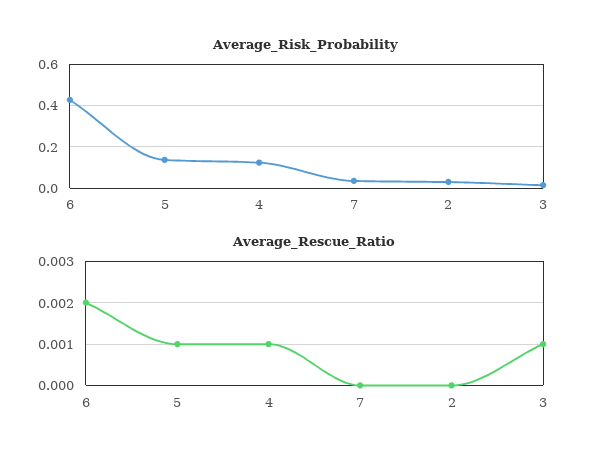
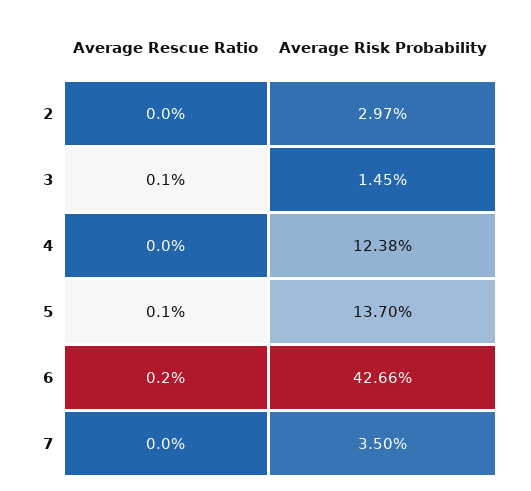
  {
    "Average_Risk_Probability": {
      "6": 0.4266,
      "5": 0.137,
      "4": 0.1238,
      "7": 0.035,
      "2": 0.0297,
      "3": 0.0145
    },
    "Average_Rescue_Ratio": {
      "6": 0.002,
      "5": 0.001,
-     "4": 0.001,
+     "4": 0,
      "7": 0,
      "2": 0,
      "3": 0.001
    }
  }

